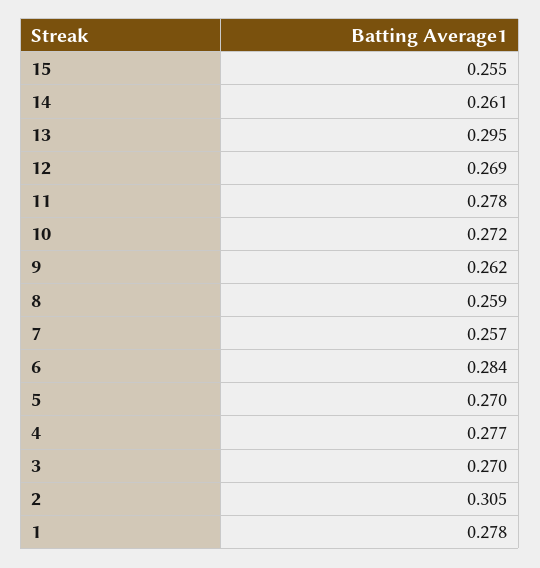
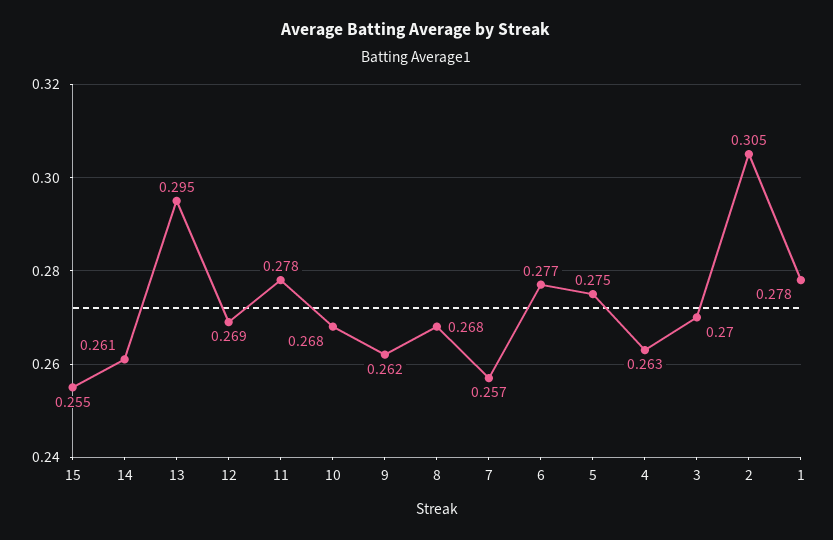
  {
    "15": 0.255,
    "14": 0.261,
    "13": 0.295,
    "12": 0.269,
    "11": 0.278,
-   "10": 0.272,
+   "10": 0.268,
    "9": 0.262,
-   "8": 0.259,
+   "8": 0.268,
    "7": 0.257,
-   "6": 0.284,
+   "6": 0.277,
-   "5": 0.27,
+   "5": 0.275,
-   "4": 0.277,
+   "4": 0.263,
    "3": 0.27,
    "2": 0.305,
    "1": 0.278
  }

